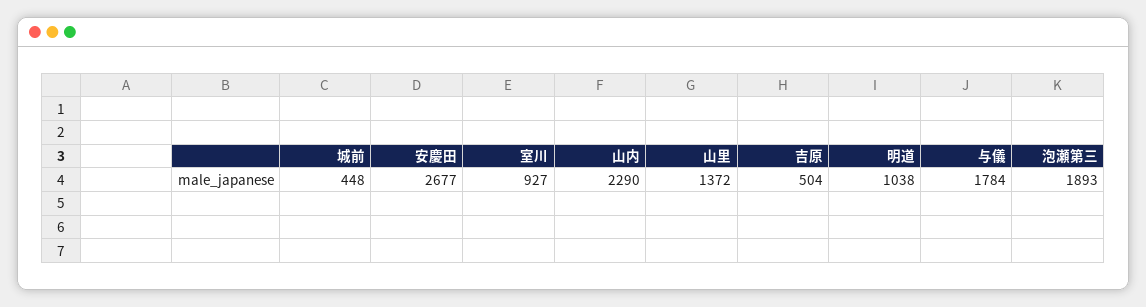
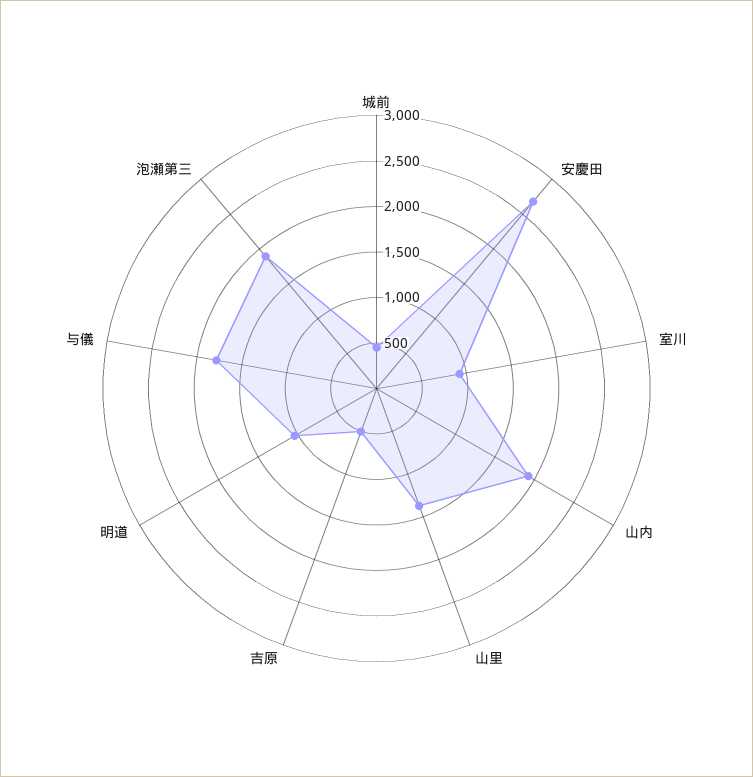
  {
    "城前": 448,
    "安慶田": 2677,
    "室川": 927,
-   "山内": 2290,
+   "山内": 1900,
    "山里": 1372,
    "吉原": 504,
    "明道": 1038,
    "与儀": 1784,
    "泡瀬第三": 1893
  }

